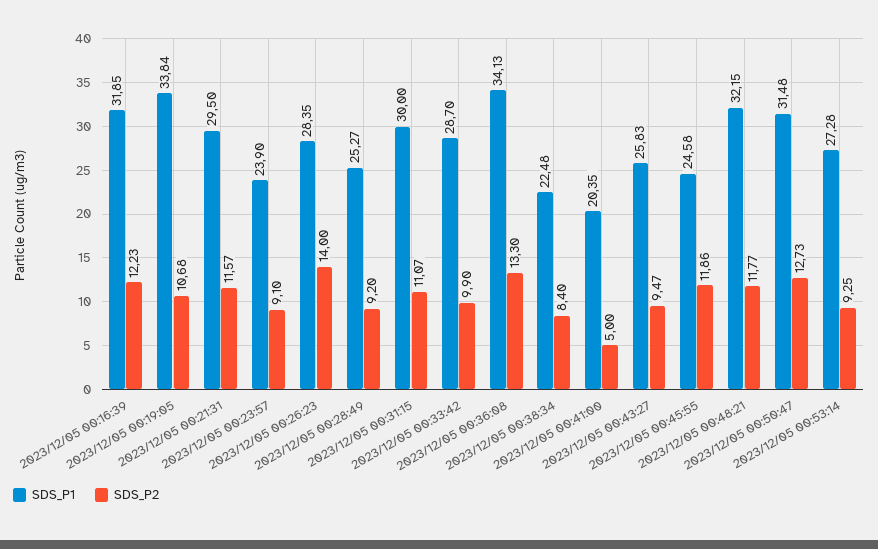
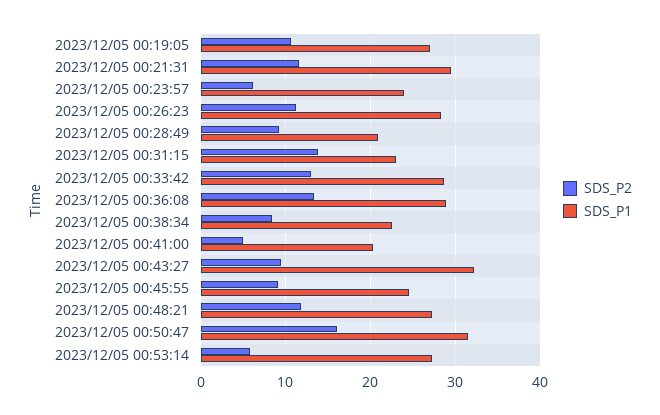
  {
    "SDS_P1": {
-     "2023/12/05 00:16:39": 31.85,
-     "2023/12/05 00:19:05": 33.84,
+     "2023/12/05 00:19:05": 27,
      "2023/12/05 00:21:31": 29.5,
      "2023/12/05 00:23:57": 23.9,
      "2023/12/05 00:26:23": 28.35,
-     "2023/12/05 00:28:49": 25.27,
+     "2023/12/05 00:28:49": 21,
-     "2023/12/05 00:31:15": 30,
+     "2023/12/05 00:31:15": 23,
      "2023/12/05 00:33:42": 28.7,
-     "2023/12/05 00:36:08": 34.13,
+     "2023/12/05 00:36:08": 29,
      "2023/12/05 00:38:34": 22.48,
      "2023/12/05 00:41:00": 20.35,
-     "2023/12/05 00:43:27": 25.83,
+     "2023/12/05 00:43:27": 32,
      "2023/12/05 00:45:55": 24.58,
-     "2023/12/05 00:48:21": 32.15,
+     "2023/12/05 00:48:21": 27,
      "2023/12/05 00:50:47": 31.48,
      "2023/12/05 00:53:14": 27.28
    },
    "SDS_P2": {
-     "2023/12/05 00:16:39": 12.23,
      "2023/12/05 00:19:05": 10.68,
      "2023/12/05 00:21:31": 11.57,
-     "2023/12/05 00:23:57": 9.1,
+     "2023/12/05 00:23:57": 6,
-     "2023/12/05 00:26:23": 14,
+     "2023/12/05 00:26:23": 11,
      "2023/12/05 00:28:49": 9.2,
-     "2023/12/05 00:31:15": 11.07,
+     "2023/12/05 00:31:15": 14,
-     "2023/12/05 00:33:42": 9.9,
+     "2023/12/05 00:33:42": 13,
      "2023/12/05 00:36:08": 13.3,
      "2023/12/05 00:38:34": 8.4,
      "2023/12/05 00:41:00": 5,
      "2023/12/05 00:43:27": 9.47,
-     "2023/12/05 00:45:55": 11.86,
+     "2023/12/05 00:45:55": 9,
      "2023/12/05 00:48:21": 11.77,
-     "2023/12/05 00:50:47": 12.73,
+     "2023/12/05 00:50:47": 16,
-     "2023/12/05 00:53:14": 9.25
+     "2023/12/05 00:53:14": 6
    }
  }

